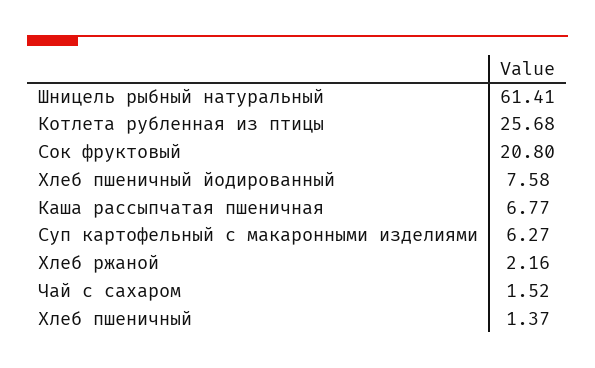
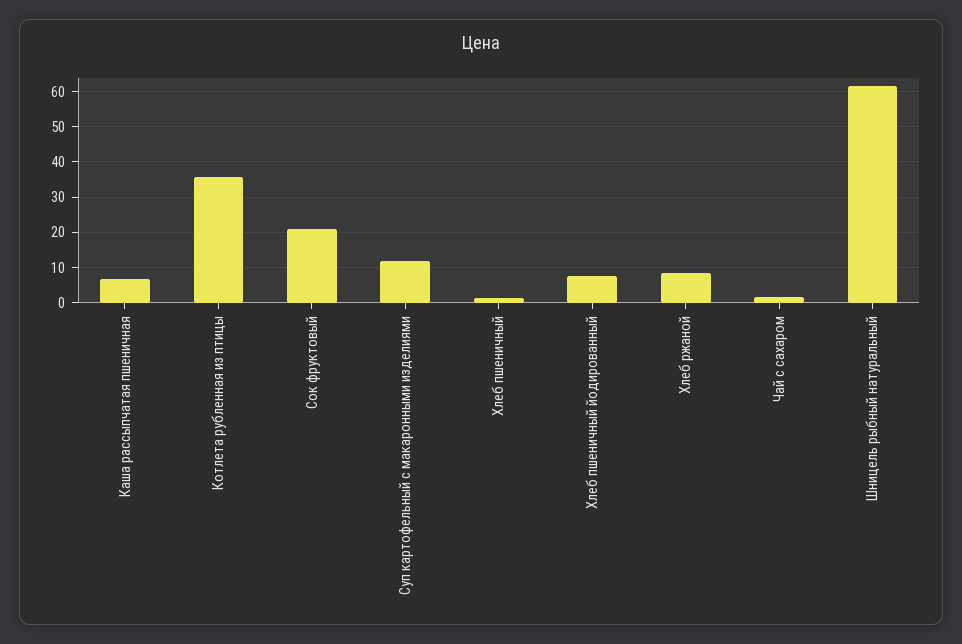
  {
    "Шницель рыбный натуральный": 61.41,
-   "Котлета рубленная из птицы": 25.68,
+   "Котлета рубленная из птицы": 36,
    "Сок фруктовый": 20.8,
    "Хлеб пшеничный йодированный": 7.58,
    "Каша рассыпчатая пшеничная": 6.77,
-   "Суп картофельный с макаронными изделиями": 6.27,
+   "Суп картофельный с макаронными изделиями": 12,
-   "Хлеб ржаной": 2.16,
+   "Хлеб ржаной": 8,
    "Чай с сахаром": 1.52,
    "Хлеб пшеничный": 1.37
  }

